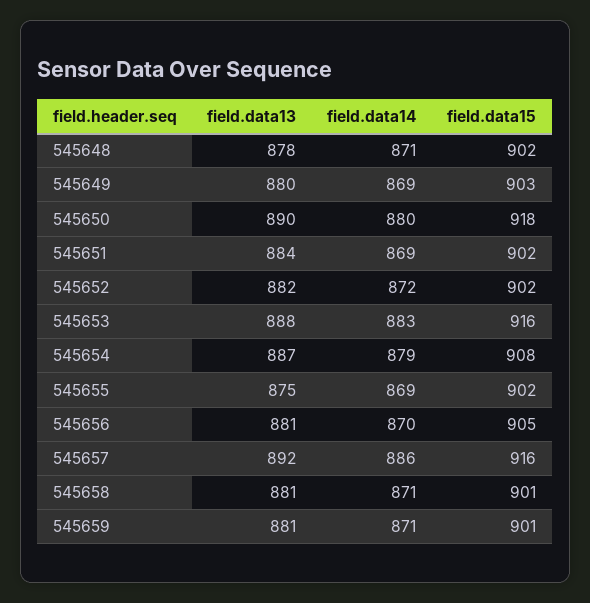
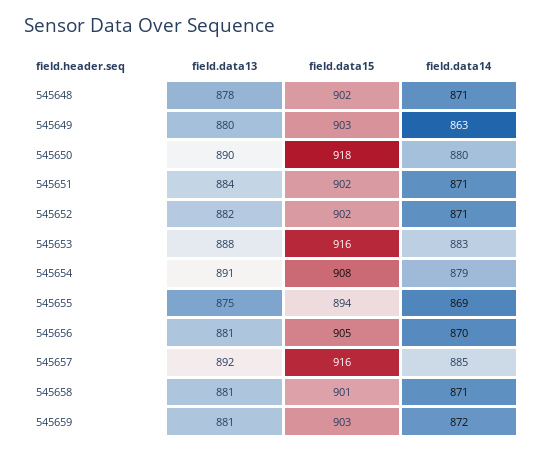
  {
    "field.data13": {
      "545648": 878,
      "545649": 880,
      "545650": 890,
      "545651": 884,
      "545652": 882,
      "545653": 888,
-     "545654": 887,
+     "545654": 891,
      "545655": 875,
      "545656": 881,
      "545657": 892,
      "545658": 881,
      "545659": 881
    },
    "field.data14": {
      "545648": 871,
-     "545649": 869,
+     "545649": 863,
      "545650": 880,
-     "545651": 869,
+     "545651": 871,
-     "545652": 872,
+     "545652": 871,
      "545653": 883,
      "545654": 879,
      "545655": 869,
      "545656": 870,
-     "545657": 886,
+     "545657": 885,
      "545658": 871,
-     "545659": 871
+     "545659": 872
    },
    "field.data15": {
      "545648": 902,
      "545649": 903,
      "545650": 918,
      "545651": 902,
      "545652": 902,
      "545653": 916,
      "545654": 908,
-     "545655": 902,
+     "545655": 894,
      "545656": 905,
      "545657": 916,
      "545658": 901,
-     "545659": 901
+     "545659": 903
    }
  }

